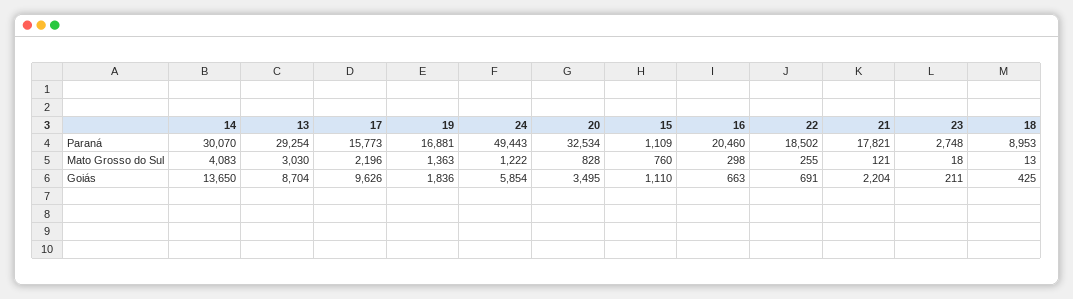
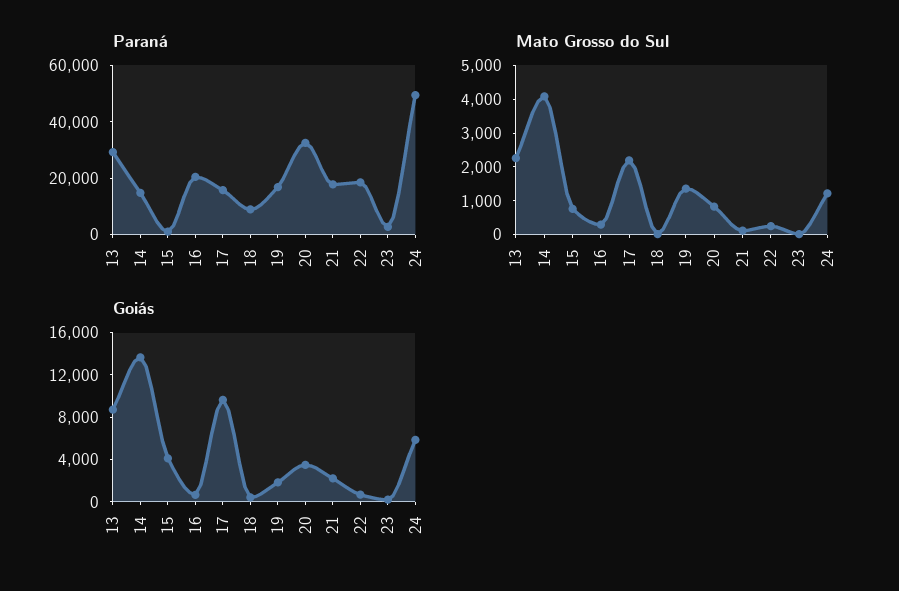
  {
    "Paraná": {
-     "14": 30070,
+     "14": 15000,
      "13": 29254,
      "17": 15773,
      "19": 16881,
      "24": 49443,
      "20": 32534,
      "15": 1109,
      "16": 20460,
      "22": 18502,
      "21": 17821,
      "23": 2748,
      "18": 8953
    },
    "Mato Grosso do Sul": {
      "14": 4083,
-     "13": 3030,
+     "13": 2250,
      "17": 2196,
      "19": 1363,
      "24": 1222,
      "20": 828,
      "15": 760,
      "16": 298,
      "22": 255,
      "21": 121,
      "23": 18,
      "18": 13
    },
    "Goiás": {
      "14": 13650,
      "13": 8704,
      "17": 9626,
      "19": 1836,
      "24": 5854,
      "20": 3495,
-     "15": 1110,
+     "15": 4000,
      "16": 663,
      "22": 691,
      "21": 2204,
      "23": 211,
      "18": 425
    }
  }

